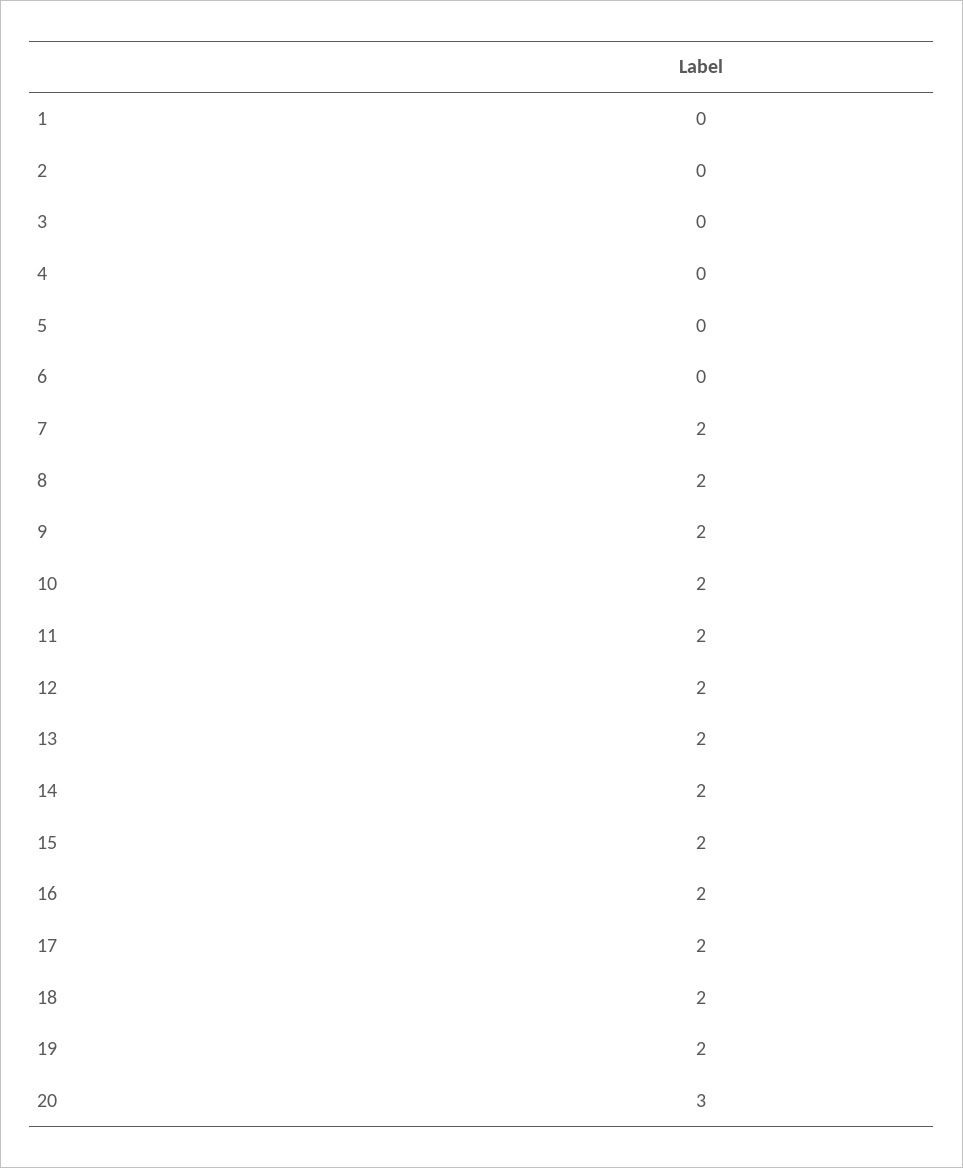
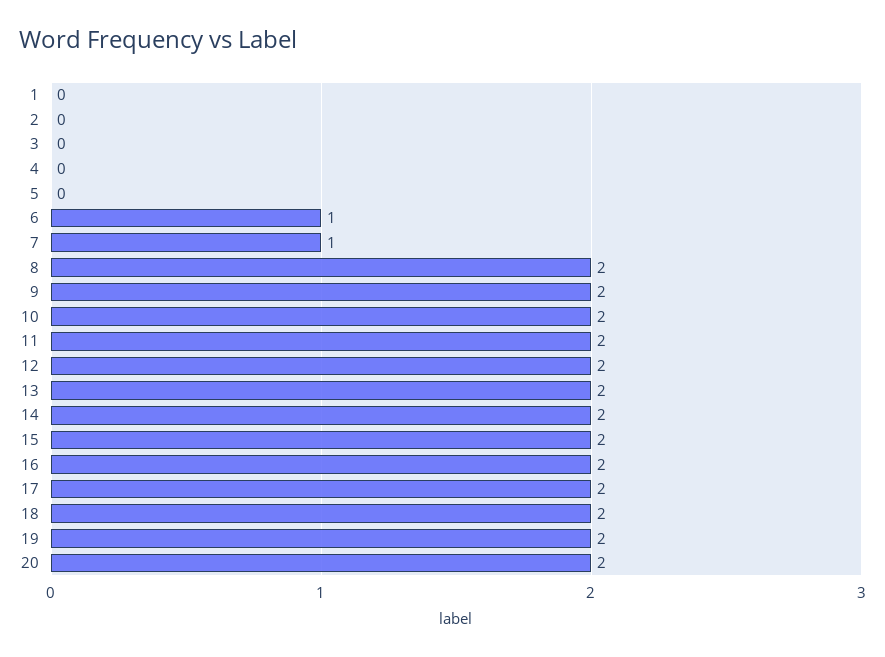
  {
    "1": 0,
    "2": 0,
    "3": 0,
    "4": 0,
    "5": 0,
-   "6": 0,
+   "6": 1,
-   "7": 2,
+   "7": 1,
    "8": 2,
    "9": 2,
    "10": 2,
    "11": 2,
    "12": 2,
    "13": 2,
    "14": 2,
    "15": 2,
    "16": 2,
    "17": 2,
    "18": 2,
    "19": 2,
-   "20": 3
+   "20": 2
  }

